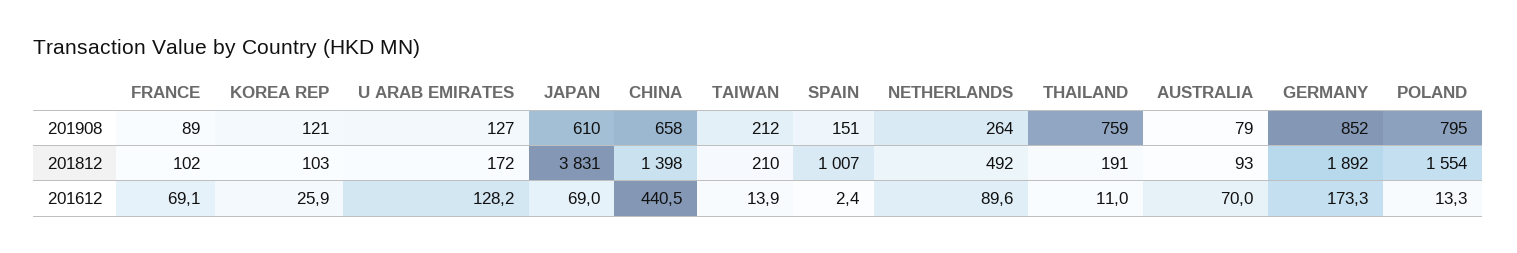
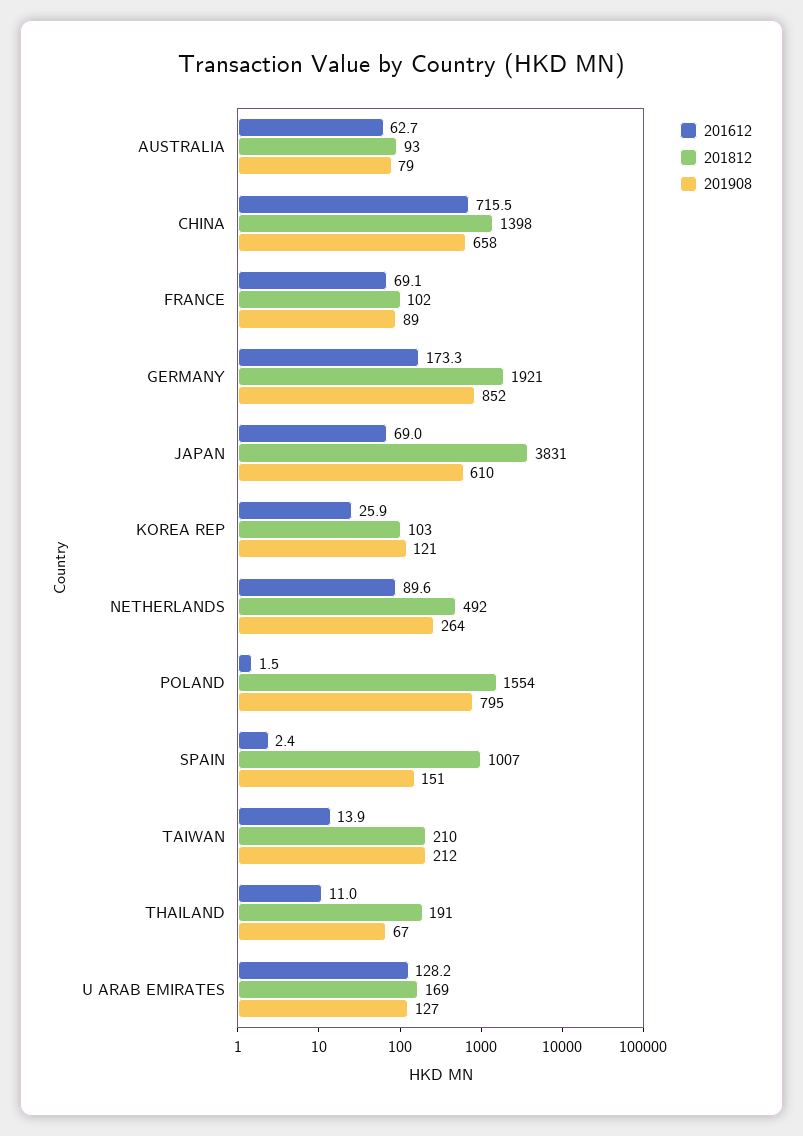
  {
    "201908": {
      "FRANCE": 89,
      "KOREA REP": 121,
      "U ARAB EMIRATES": 127,
      "JAPAN": 610,
      "CHINA": 658,
      "TAIWAN": 212,
      "SPAIN": 151,
      "NETHERLANDS": 264,
-     "THAILAND": 759,
+     "THAILAND": 67,
      "AUSTRALIA": 79,
      "GERMANY": 852,
      "POLAND": 795
    },
    "201812": {
      "FRANCE": 102,
      "KOREA REP": 103,
-     "U ARAB EMIRATES": 172,
+     "U ARAB EMIRATES": 169,
      "JAPAN": 3831,
      "CHINA": 1398,
      "TAIWAN": 210,
      "SPAIN": 1007,
      "NETHERLANDS": 492,
      "THAILAND": 191,
      "AUSTRALIA": 93,
-     "GERMANY": 1892,
+     "GERMANY": 1921,
      "POLAND": 1554
    },
    "201612": {
      "FRANCE": 69.1,
      "KOREA REP": 25.9,
      "U ARAB EMIRATES": 128.2,
      "JAPAN": 69,
-     "CHINA": 440.5,
+     "CHINA": 715.5,
      "TAIWAN": 13.9,
      "SPAIN": 2.4,
      "NETHERLANDS": 89.6,
      "THAILAND": 11,
-     "AUSTRALIA": 70,
+     "AUSTRALIA": 62.7,
      "GERMANY": 173.3,
-     "POLAND": 13.3
+     "POLAND": 1.5
    }
  }

